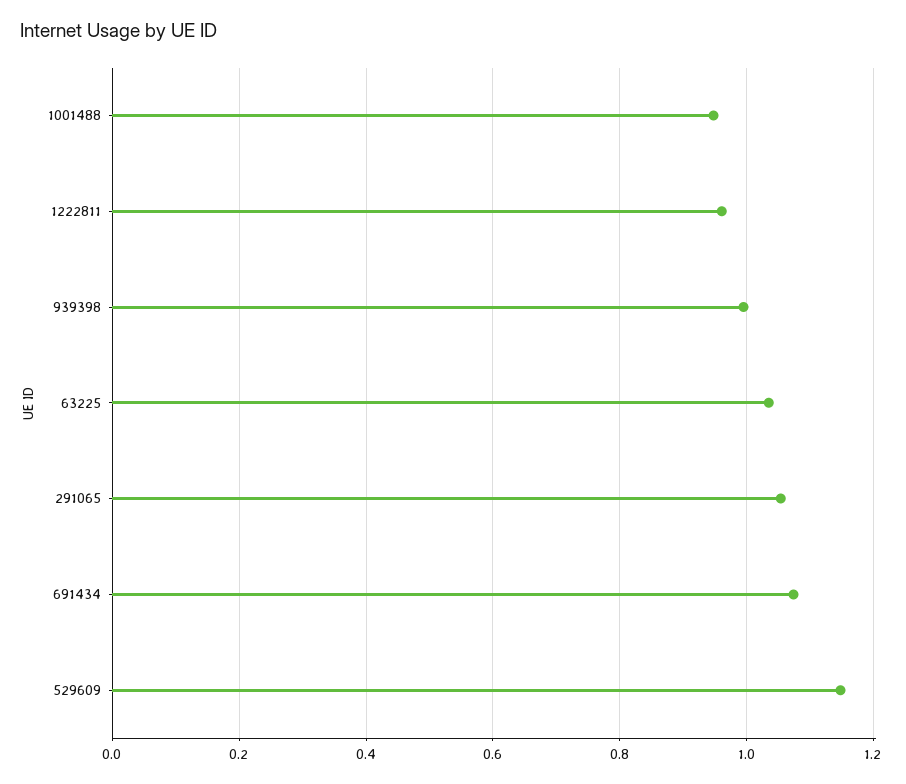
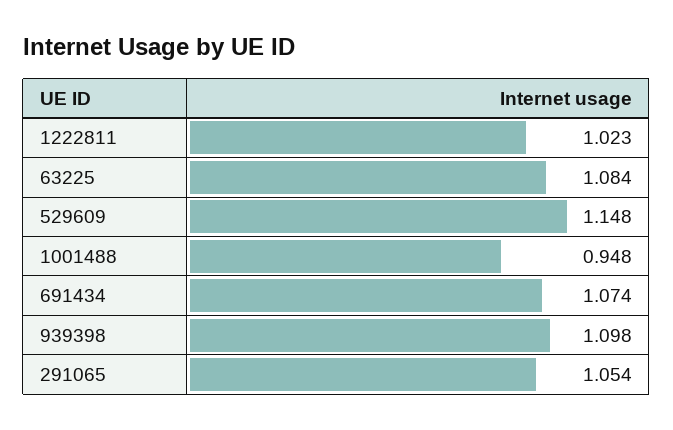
  {
    "1001488": 0.948,
-   "1222811": 0.96,
+   "1222811": 1.023,
-   "939398": 1,
+   "939398": 1.098,
-   "63225": 1.04,
+   "63225": 1.084,
    "291065": 1.054,
    "691434": 1.074,
    "529609": 1.148
  }

